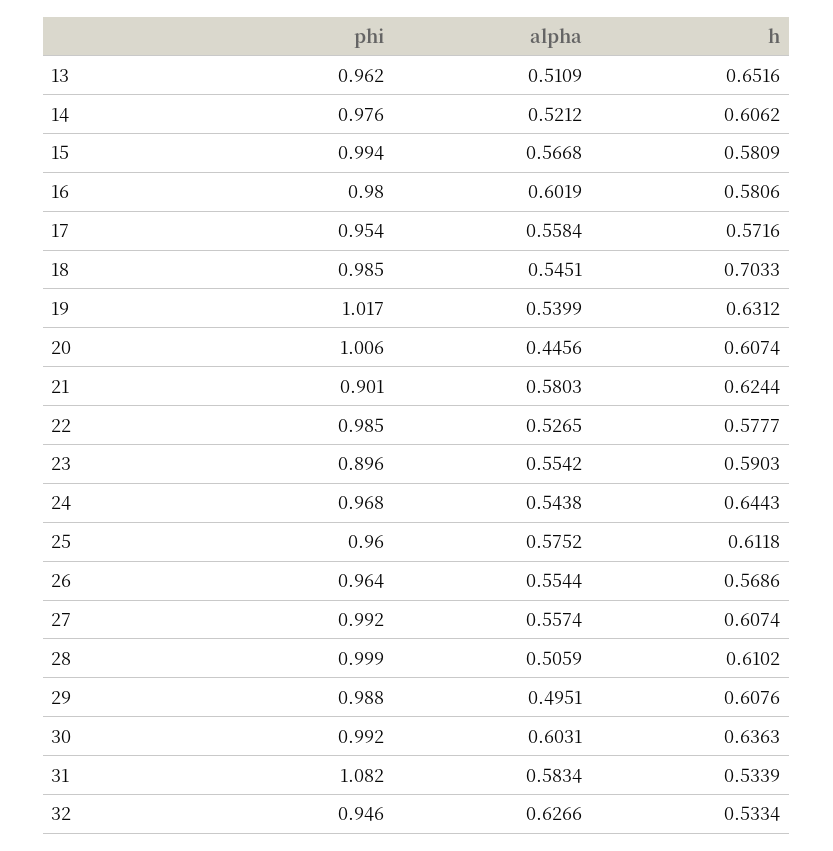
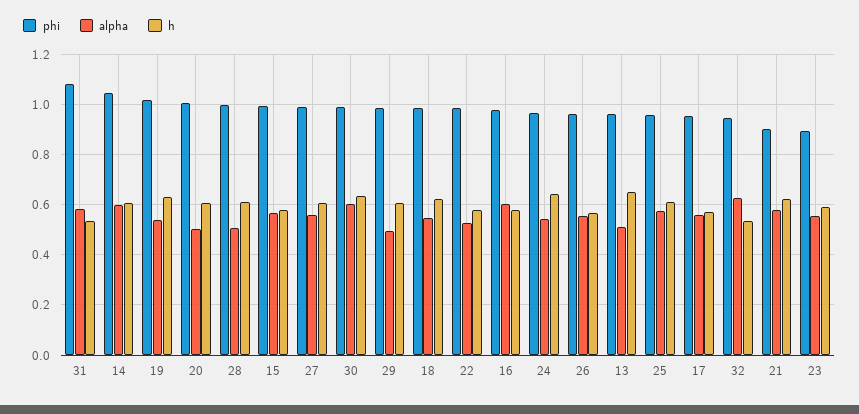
  {
    "phi": {
      "13": 0.962,
-     "14": 0.976,
+     "14": 1.05,
      "15": 0.994,
      "16": 0.98,
      "17": 0.954,
      "18": 0.985,
      "19": 1.017,
      "20": 1.006,
      "21": 0.901,
      "22": 0.985,
      "23": 0.896,
      "24": 0.968,
      "25": 0.96,
      "26": 0.964,
      "27": 0.992,
      "28": 0.999,
      "29": 0.988,
      "30": 0.992,
      "31": 1.082,
      "32": 0.946
    },
    "alpha": {
      "13": 0.5109,
-     "14": 0.5212,
+     "14": 0.6,
      "15": 0.5668,
      "16": 0.6019,
      "17": 0.5584,
      "18": 0.5451,
      "19": 0.5399,
-     "20": 0.4456,
+     "20": 0.5,
      "21": 0.5803,
      "22": 0.5265,
      "23": 0.5542,
      "24": 0.5438,
      "25": 0.5752,
      "26": 0.5544,
      "27": 0.5574,
      "28": 0.5059,
      "29": 0.4951,
      "30": 0.6031,
      "31": 0.5834,
      "32": 0.6266
    },
    "h": {
      "13": 0.6516,
      "14": 0.6062,
      "15": 0.5809,
      "16": 0.5806,
      "17": 0.5716,
-     "18": 0.7033,
+     "18": 0.625,
      "19": 0.6312,
      "20": 0.6074,
      "21": 0.6244,
      "22": 0.5777,
      "23": 0.5903,
      "24": 0.6443,
      "25": 0.6118,
      "26": 0.5686,
      "27": 0.6074,
      "28": 0.6102,
      "29": 0.6076,
      "30": 0.6363,
      "31": 0.5339,
      "32": 0.5334
    }
  }

